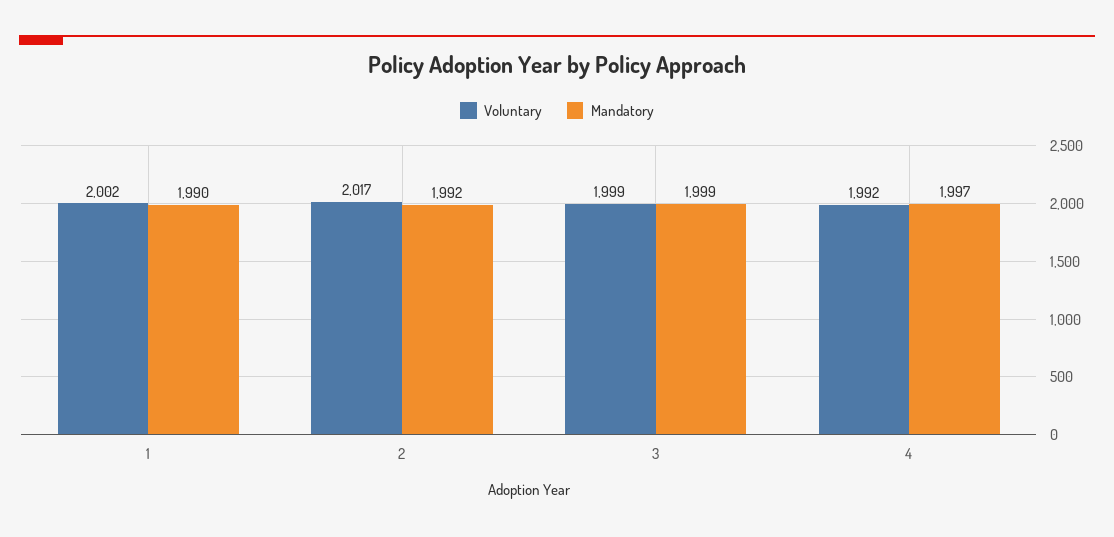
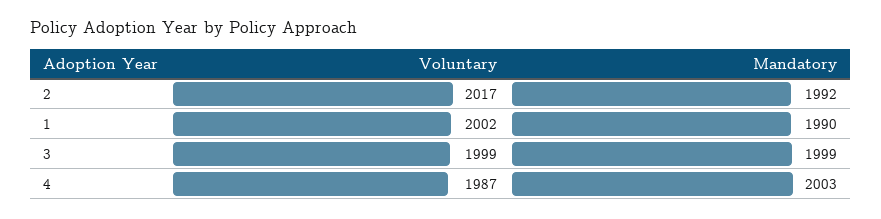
  {
    "Voluntary": {
      "1": 2002,
      "2": 2017,
      "3": 1999,
-     "4": 1992
+     "4": 1987
    },
    "Mandatory": {
      "1": 1990,
      "2": 1992,
      "3": 1999,
-     "4": 1997
+     "4": 2003
    }
  }

